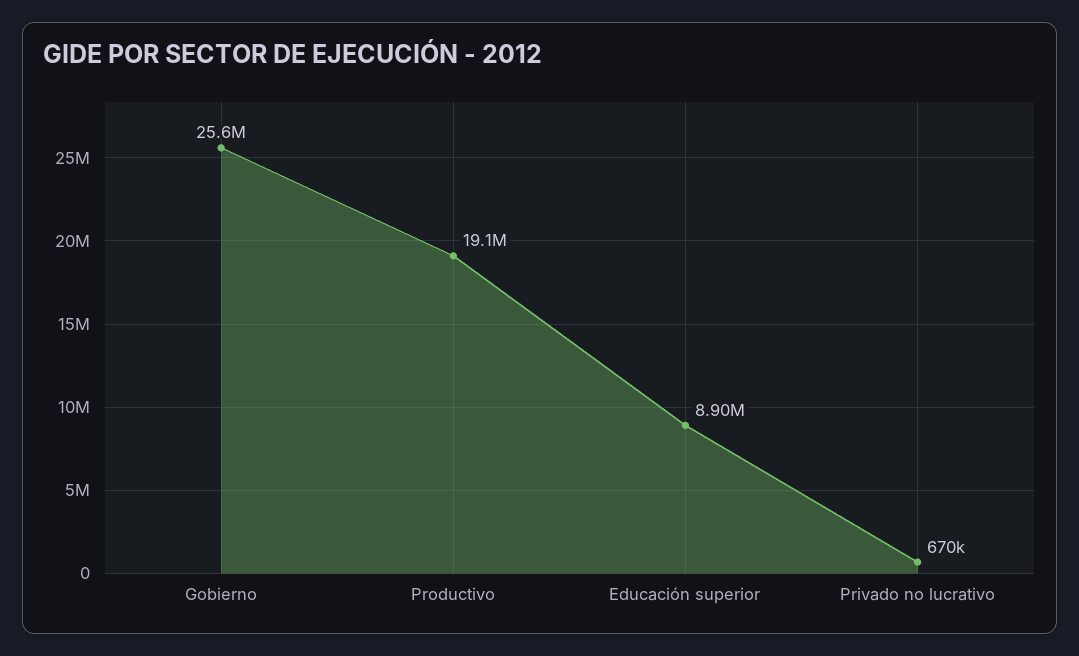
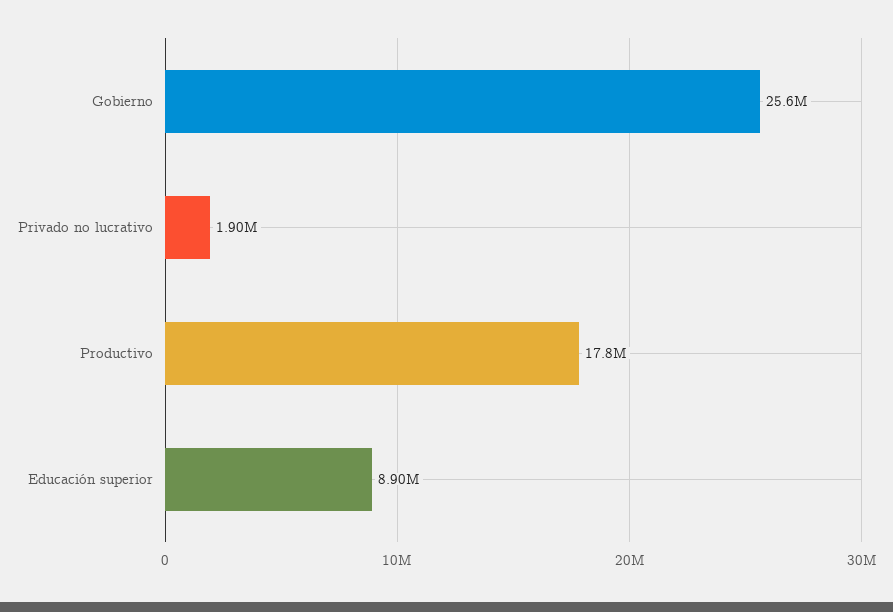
  {
    "Gobierno": 25600000,
-   "Productivo": 19100000,
+   "Productivo": 17800000,
    "Educación superior": 8900000,
-   "Privado no lucrativo": 670000
+   "Privado no lucrativo": 1900000
  }

